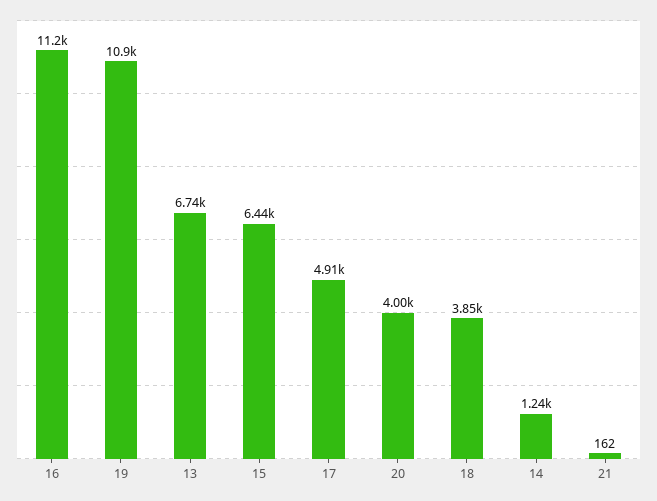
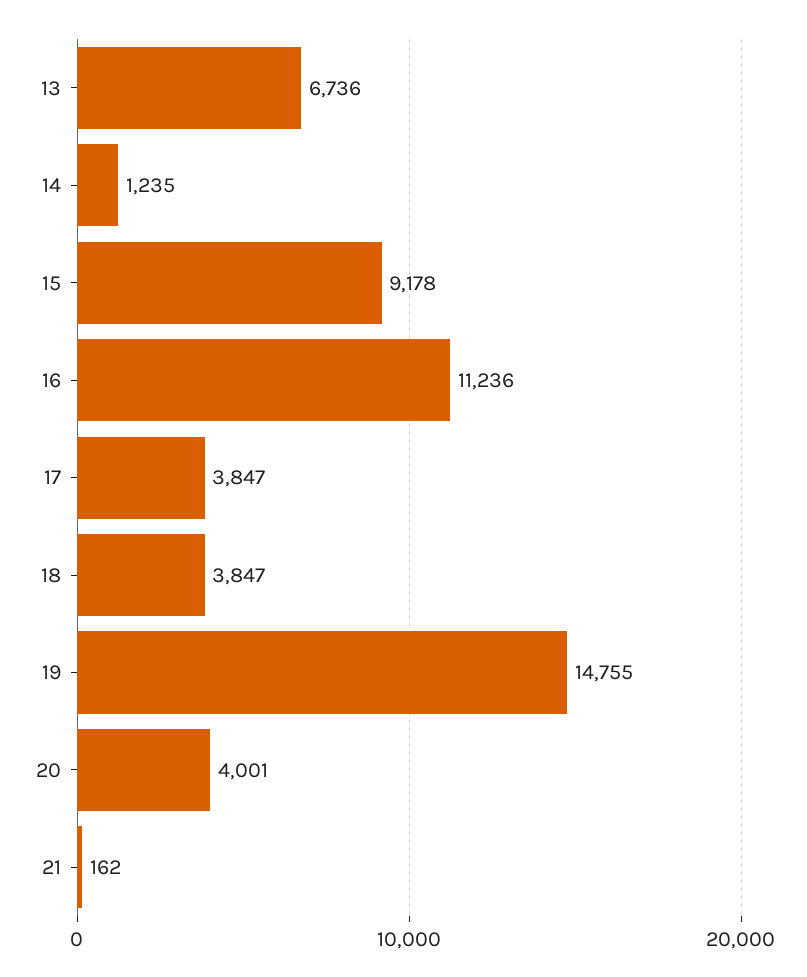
  {
    "16": 11236,
-   "19": 10900,
+   "19": 14755,
    "13": 6736,
-   "15": 6440,
+   "15": 9178,
-   "17": 4910,
+   "17": 3847,
    "20": 4001,
    "18": 3847,
    "14": 1235,
    "21": 162
  }

